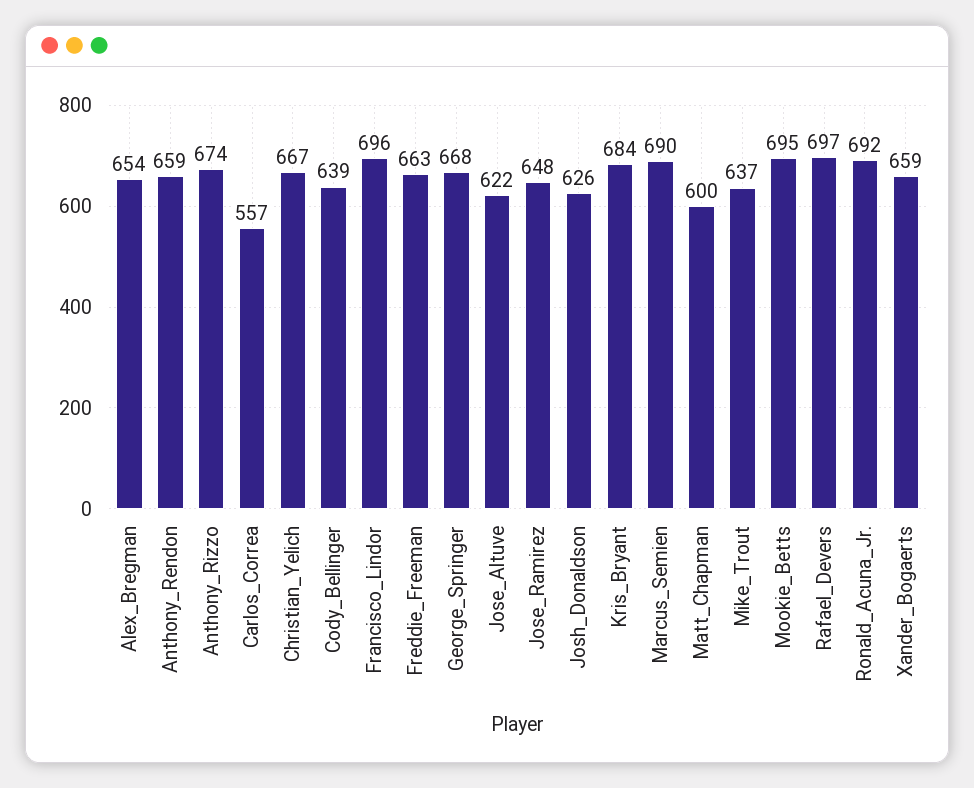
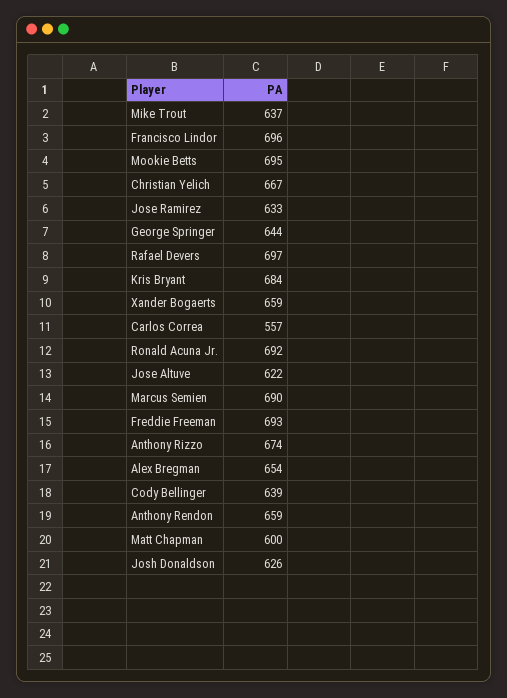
  {
    "Alex_Bregman": 654,
    "Anthony_Rendon": 659,
    "Anthony_Rizzo": 674,
    "Carlos_Correa": 557,
    "Christian_Yelich": 667,
    "Cody_Bellinger": 639,
    "Francisco_Lindor": 696,
-   "Freddie_Freeman": 663,
+   "Freddie_Freeman": 693,
-   "George_Springer": 668,
+   "George_Springer": 644,
    "Jose_Altuve": 622,
-   "Jose_Ramirez": 648,
+   "Jose_Ramirez": 633,
    "Josh_Donaldson": 626,
    "Kris_Bryant": 684,
    "Marcus_Semien": 690,
    "Matt_Chapman": 600,
    "Mike_Trout": 637,
    "Mookie_Betts": 695,
    "Rafael_Devers": 697,
    "Ronald_Acuna_Jr.": 692,
    "Xander_Bogaerts": 659
  }

